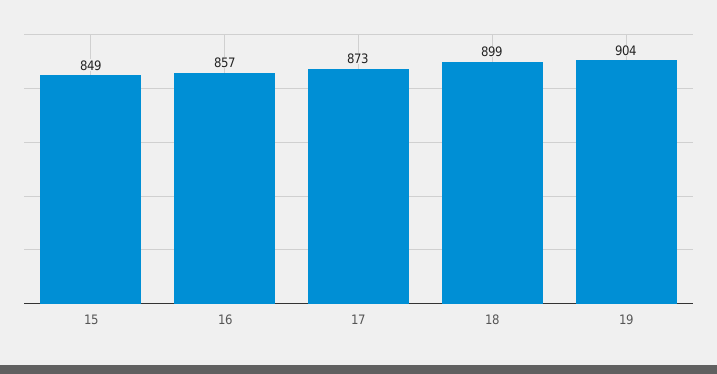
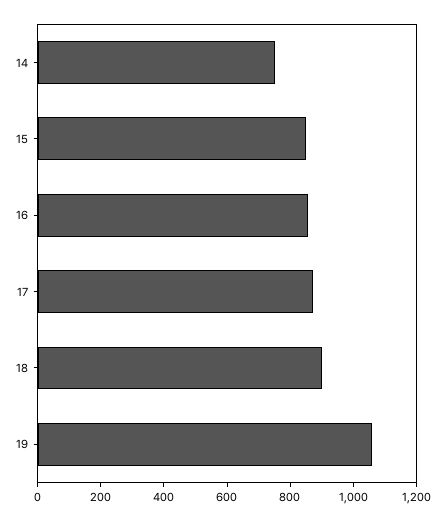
  {
    "15": 849,
    "16": 857,
    "17": 873,
    "18": 899,
-   "19": 904
+   "19": 1050,
+   "14": 750
  }

